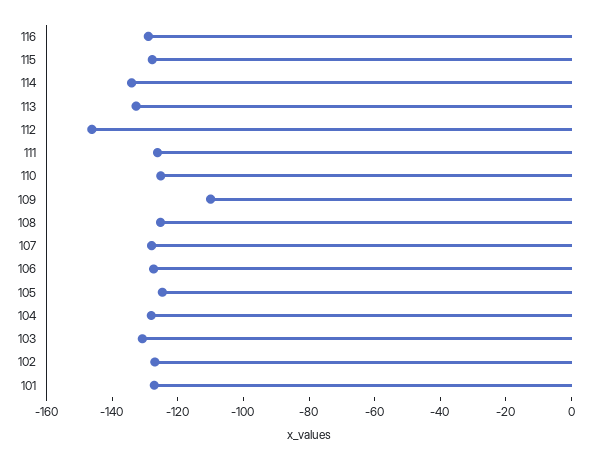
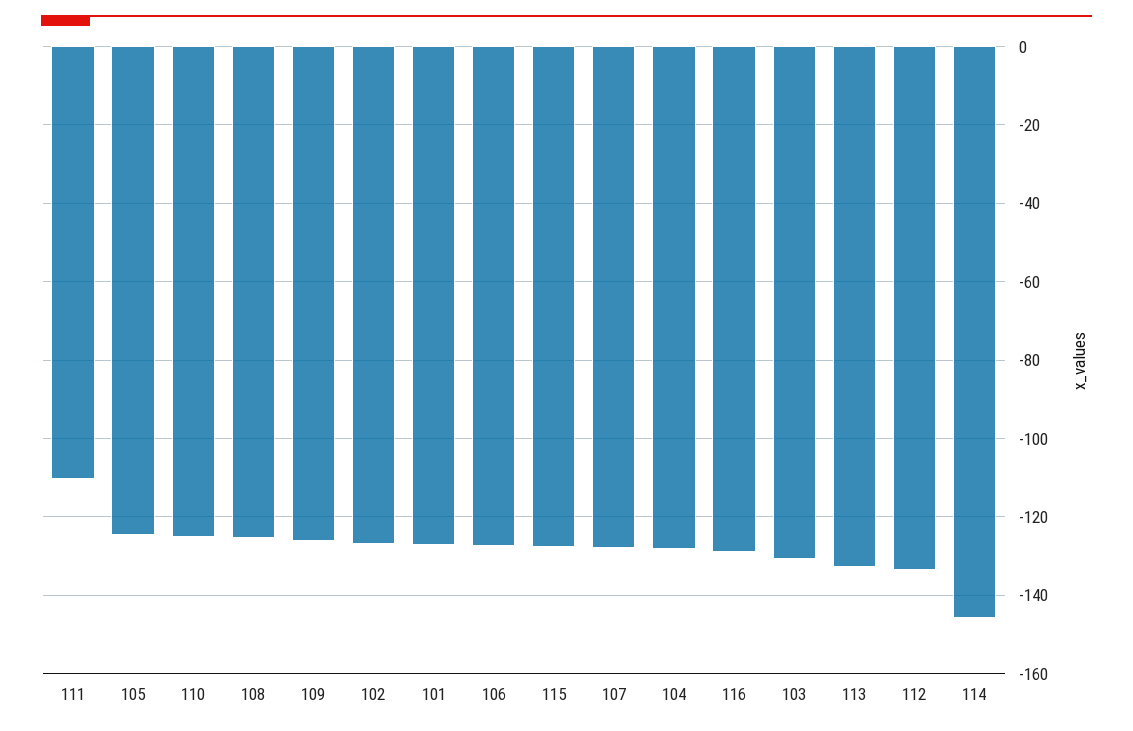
  {
    "116": -130,
    "115": -128,
-   "114": -135,
+   "114": -146,
    "113": -132,
-   "112": -145,
+   "112": -134,
-   "111": -125,
+   "111": -110,
    "110": -126,
-   "109": -110,
+   "109": -126,
    "108": -126,
    "107": -128,
    "106": -128,
    "105": -124,
    "104": -128,
    "103": -130,
    "102": -128,
    "101": -128
  }

